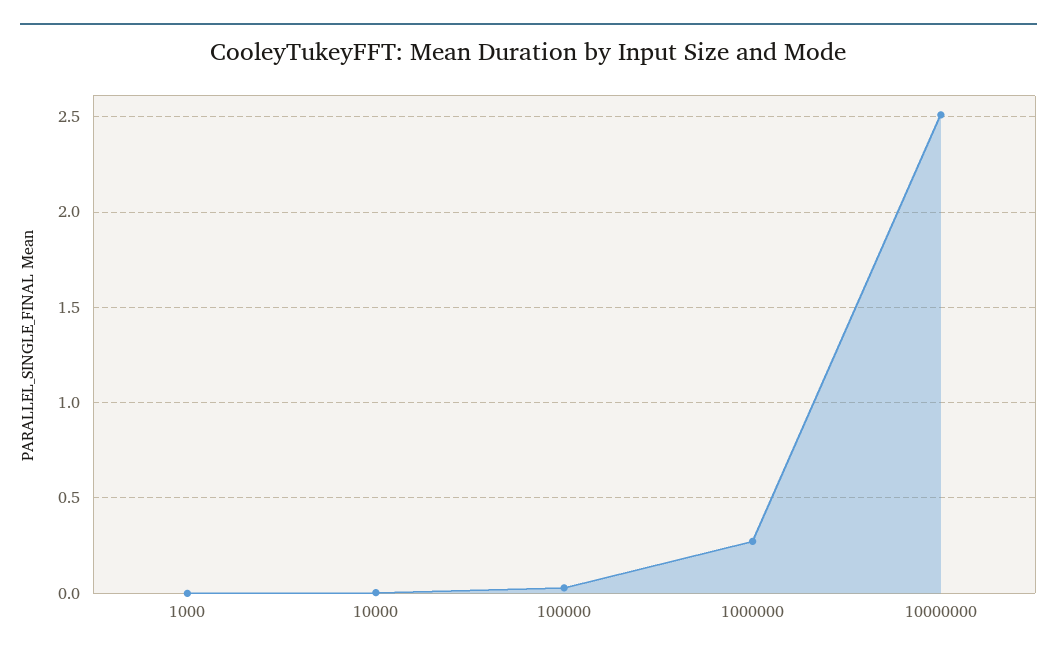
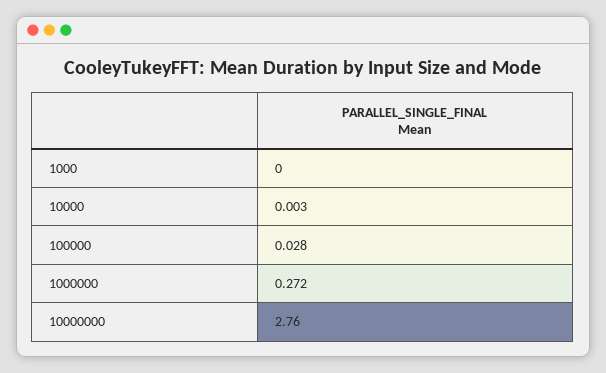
  {
    "1000": 0,
    "10000": 0.003,
    "100000": 0.028,
    "1000000": 0.272,
-   "10000000": 2.5
+   "10000000": 2.76
  }

